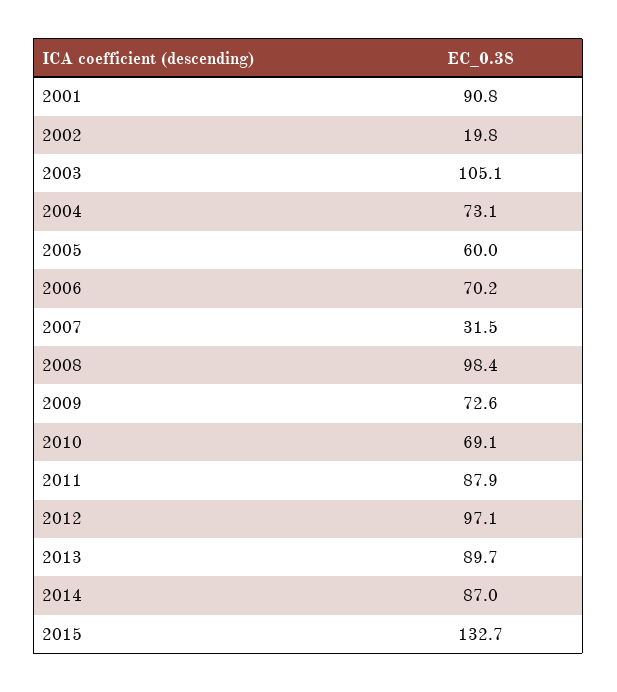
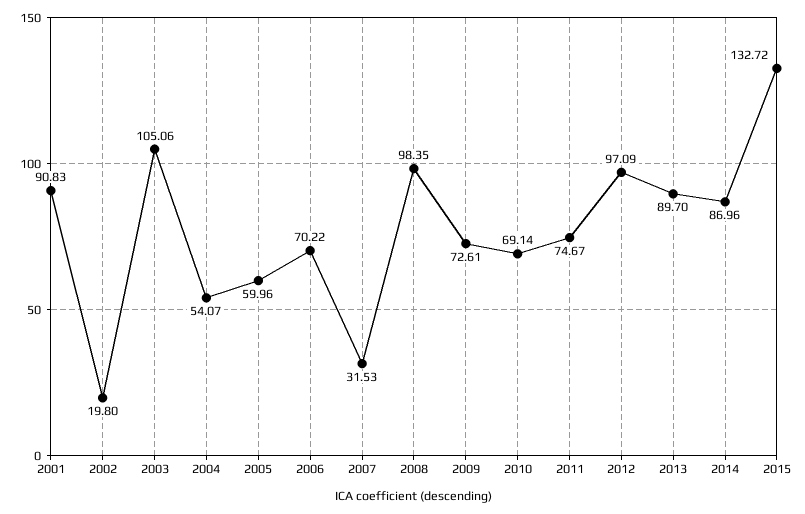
  {
    "2001": 90.83,
    "2002": 19.8,
    "2003": 105.06,
-   "2004": 73.1,
+   "2004": 54.07,
    "2005": 59.96,
    "2006": 70.22,
    "2007": 31.53,
    "2008": 98.35,
    "2009": 72.61,
    "2010": 69.14,
-   "2011": 87.9,
+   "2011": 74.67,
    "2012": 97.09,
    "2013": 89.7,
    "2014": 86.96,
    "2015": 132.72
  }

